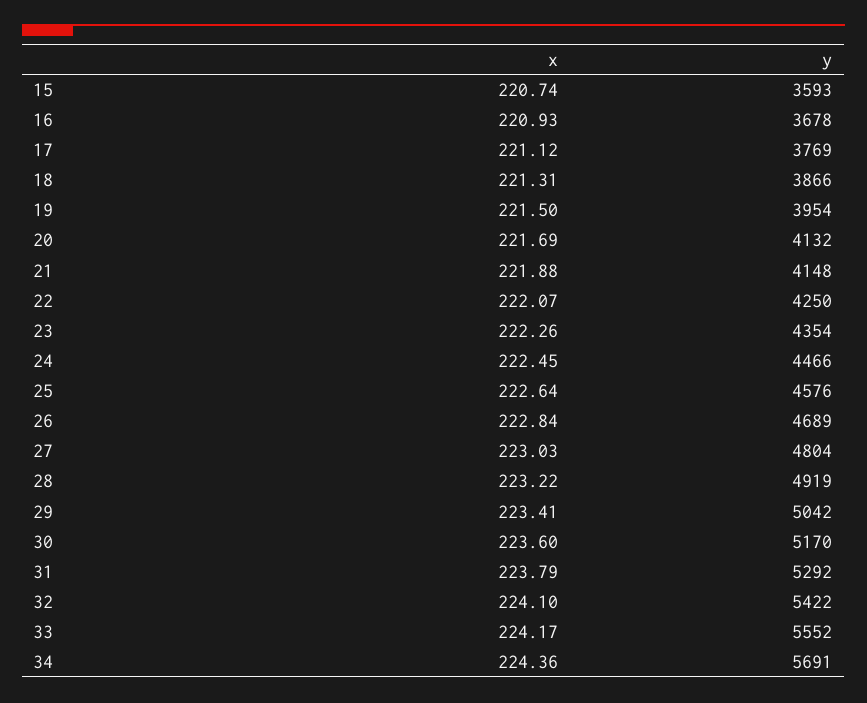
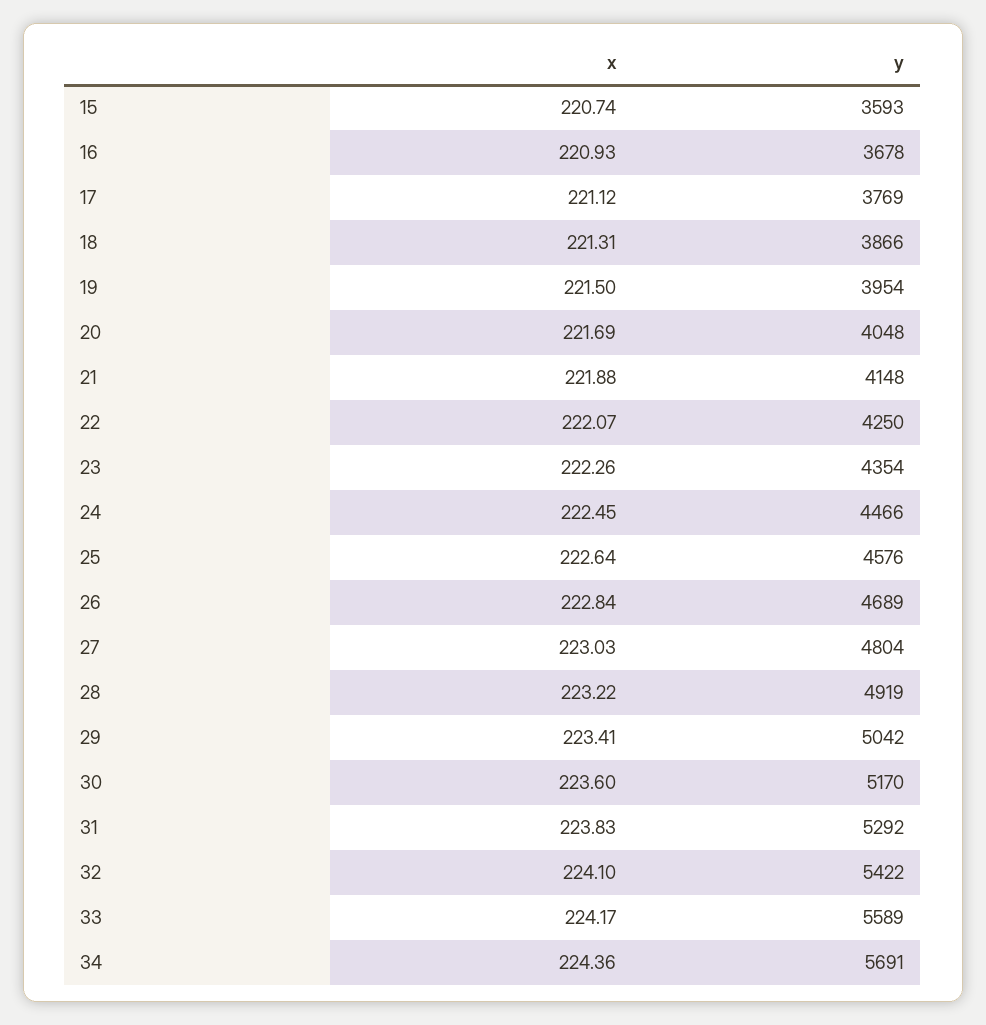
  {
    "x": {
      "15": 220.74,
      "16": 220.93,
      "17": 221.12,
      "18": 221.31,
      "19": 221.5,
      "20": 221.69,
      "21": 221.88,
      "22": 222.07,
      "23": 222.26,
      "24": 222.45,
      "25": 222.64,
      "26": 222.84,
      "27": 223.03,
      "28": 223.22,
      "29": 223.41,
      "30": 223.6,
-     "31": 223.79,
+     "31": 223.83,
      "32": 224.1,
      "33": 224.17,
      "34": 224.36
    },
    "y": {
      "15": 3593,
      "16": 3678,
      "17": 3769,
      "18": 3866,
      "19": 3954,
-     "20": 4132,
+     "20": 4048,
      "21": 4148,
      "22": 4250,
      "23": 4354,
      "24": 4466,
      "25": 4576,
      "26": 4689,
      "27": 4804,
      "28": 4919,
      "29": 5042,
      "30": 5170,
      "31": 5292,
      "32": 5422,
-     "33": 5552,
+     "33": 5589,
      "34": 5691
    }
  }

